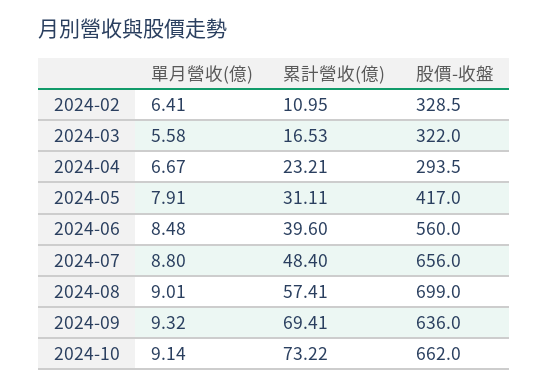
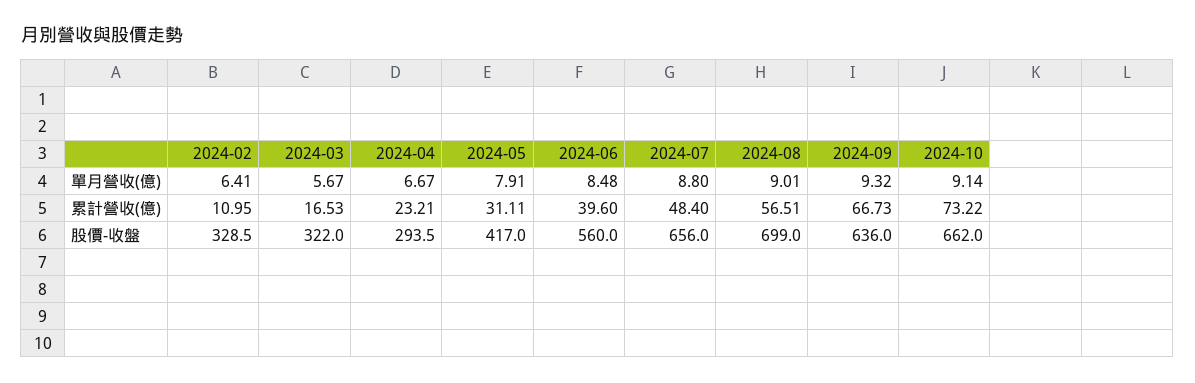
  {
    "單月營收(億)": {
      "2024-02": 6.41,
-     "2024-03": 5.58,
+     "2024-03": 5.67,
      "2024-04": 6.67,
      "2024-05": 7.91,
      "2024-06": 8.48,
      "2024-07": 8.8,
      "2024-08": 9.01,
      "2024-09": 9.32,
      "2024-10": 9.14
    },
    "累計營收(億)": {
      "2024-02": 10.95,
      "2024-03": 16.53,
      "2024-04": 23.21,
      "2024-05": 31.11,
      "2024-06": 39.6,
      "2024-07": 48.4,
-     "2024-08": 57.41,
+     "2024-08": 56.51,
-     "2024-09": 69.41,
+     "2024-09": 66.73,
      "2024-10": 73.22
    },
    "股價-收盤": {
      "2024-02": 328.5,
      "2024-03": 322,
      "2024-04": 293.5,
      "2024-05": 417,
      "2024-06": 560,
      "2024-07": 656,
      "2024-08": 699,
      "2024-09": 636,
      "2024-10": 662
    }
  }

